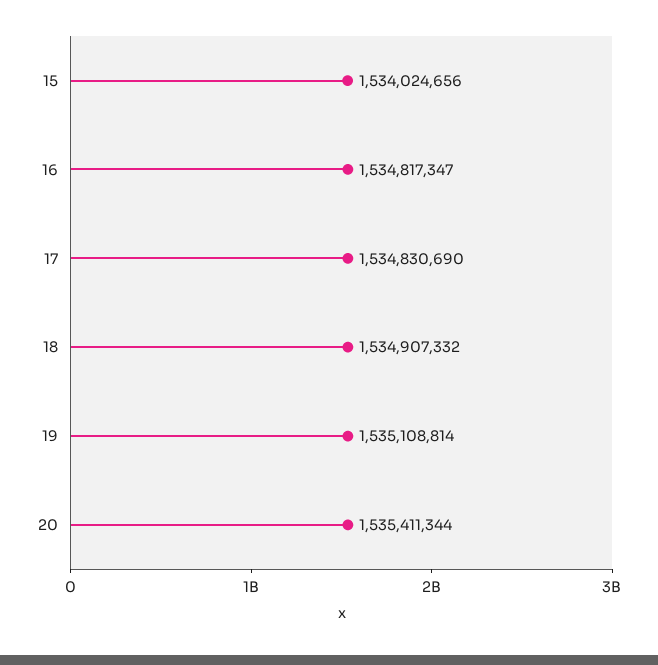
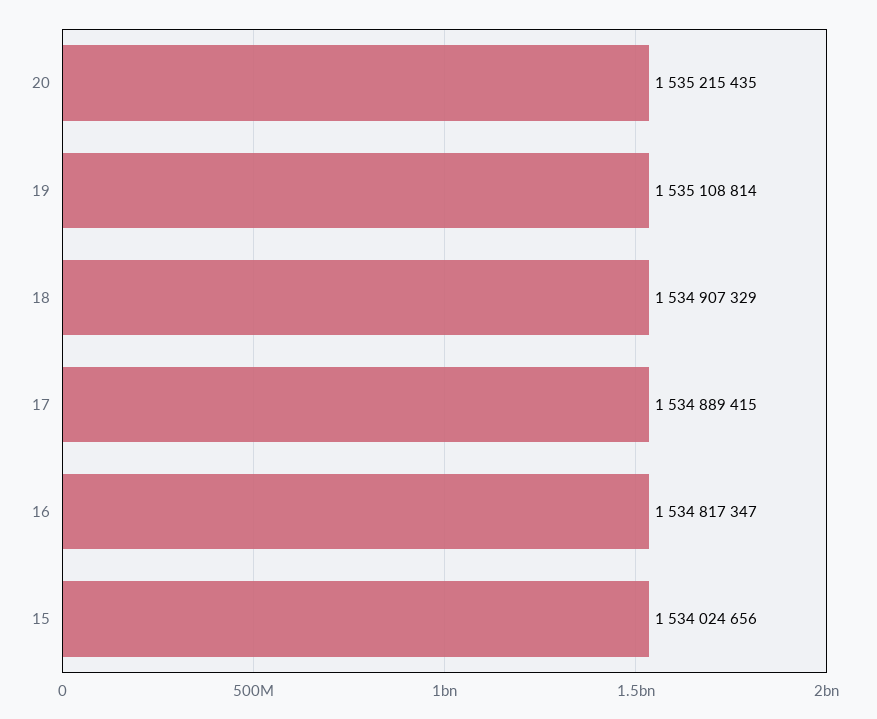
  {
    "15": 1534024656,
    "16": 1534817347,
-   "17": 1534830690,
+   "17": 1534889415,
-   "18": 1534907332,
+   "18": 1534907329,
    "19": 1535108814,
-   "20": 1535411344
+   "20": 1535215435
  }

